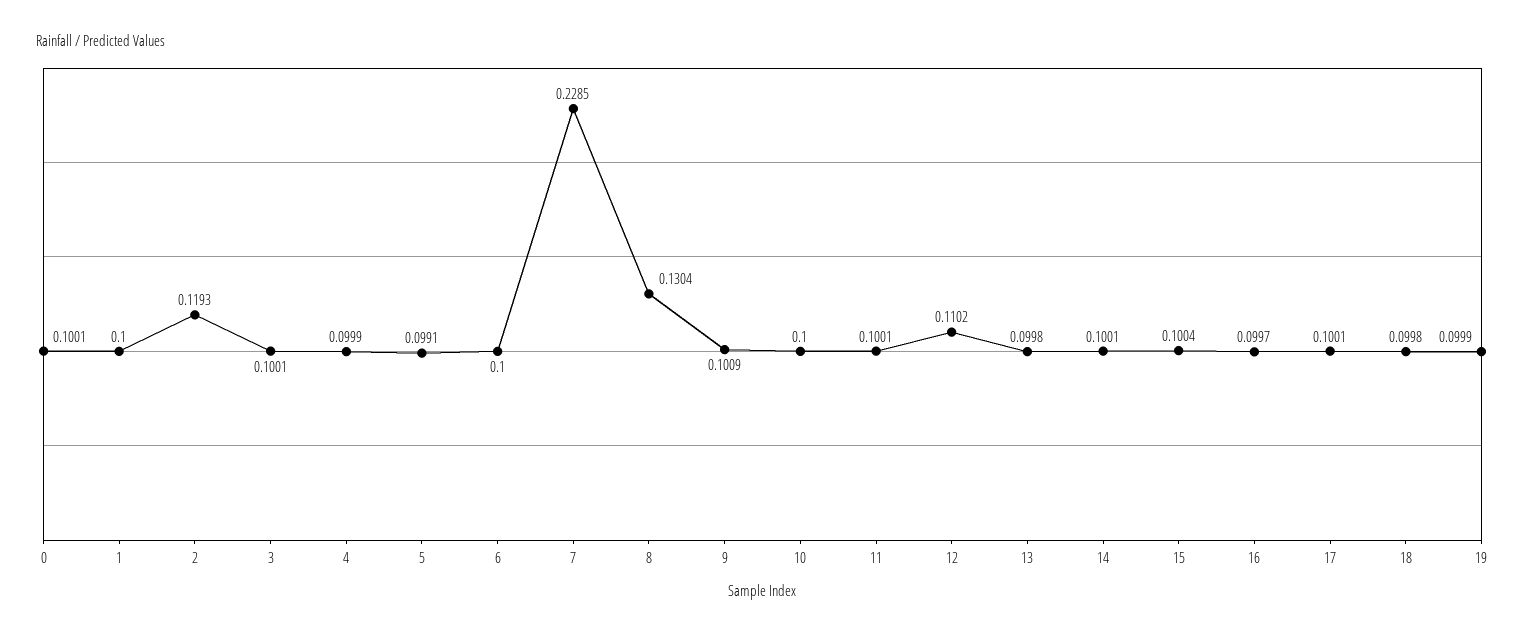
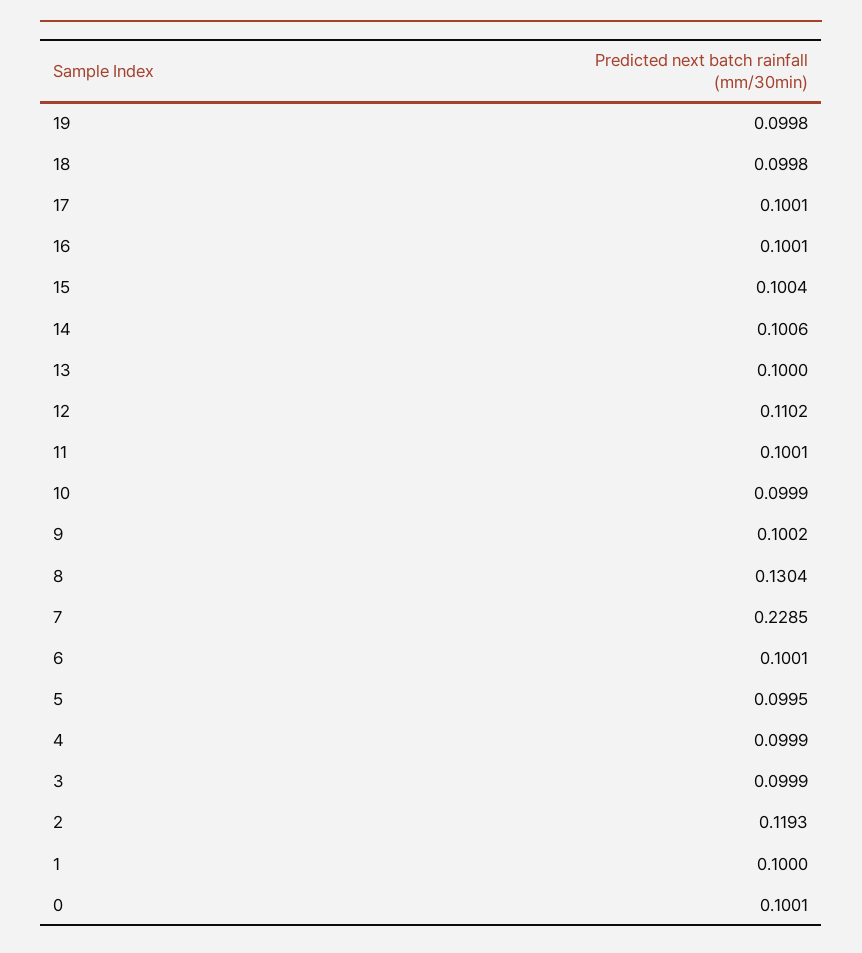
  {
    "0": 0.1001,
    "1": 0.1,
    "2": 0.1193,
-   "3": 0.1001,
+   "3": 0.0999,
    "4": 0.0999,
-   "5": 0.0991,
+   "5": 0.0995,
-   "6": 0.1,
+   "6": 0.1001,
    "7": 0.2285,
    "8": 0.1304,
-   "9": 0.1009,
+   "9": 0.1002,
-   "10": 0.1,
+   "10": 0.0999,
    "11": 0.1001,
    "12": 0.1102,
-   "13": 0.0998,
+   "13": 0.1,
-   "14": 0.1001,
+   "14": 0.1006,
    "15": 0.1004,
-   "16": 0.0997,
+   "16": 0.1001,
    "17": 0.1001,
    "18": 0.0998,
-   "19": 0.0999
+   "19": 0.0998
  }

